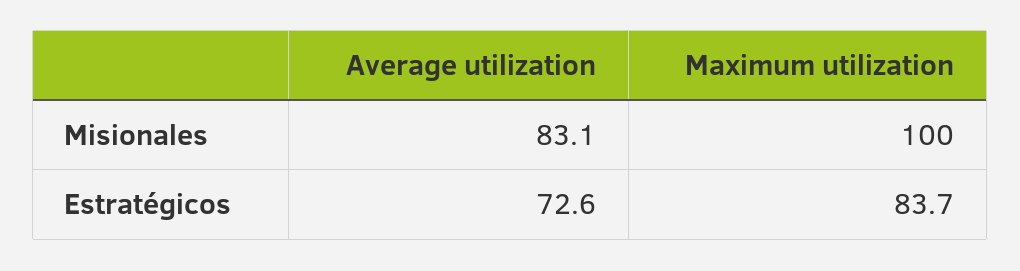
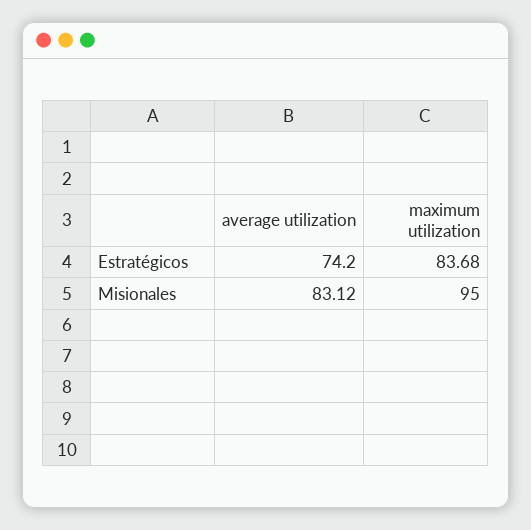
  {
    "Average utilization": {
      "Misionales": 83.12,
-     "Estratégicos": 72.6
+     "Estratégicos": 74.2
    },
    "Maximum utilization": {
-     "Misionales": 100,
+     "Misionales": 95,
      "Estratégicos": 83.68
    }
  }

